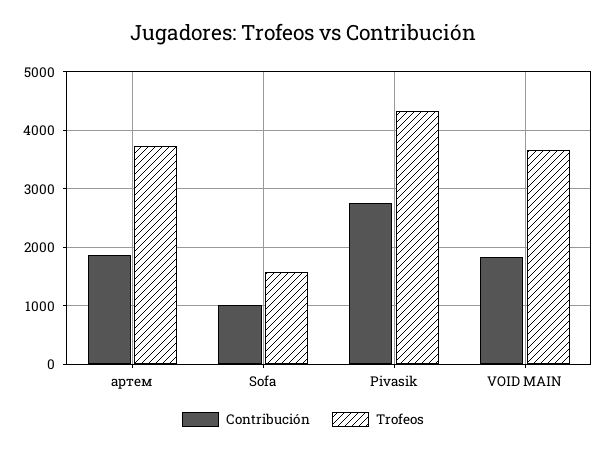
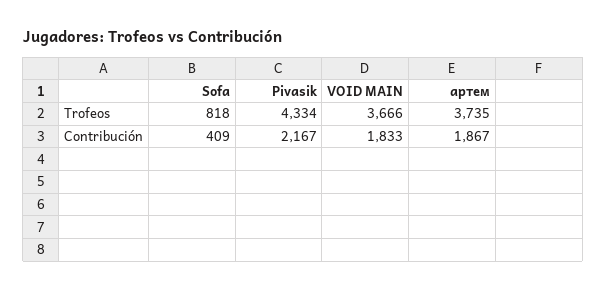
  {
    "Contribución": {
      "артем": 1867,
-     "Sofa": 1000,
+     "Sofa": 409,
-     "Pivasik": 2800,
+     "Pivasik": 2167,
      "VOID MAIN": 1833
    },
    "Trofeos": {
      "артем": 3735,
-     "Sofa": 1600,
+     "Sofa": 818,
      "Pivasik": 4334,
      "VOID MAIN": 3666
    }
  }

